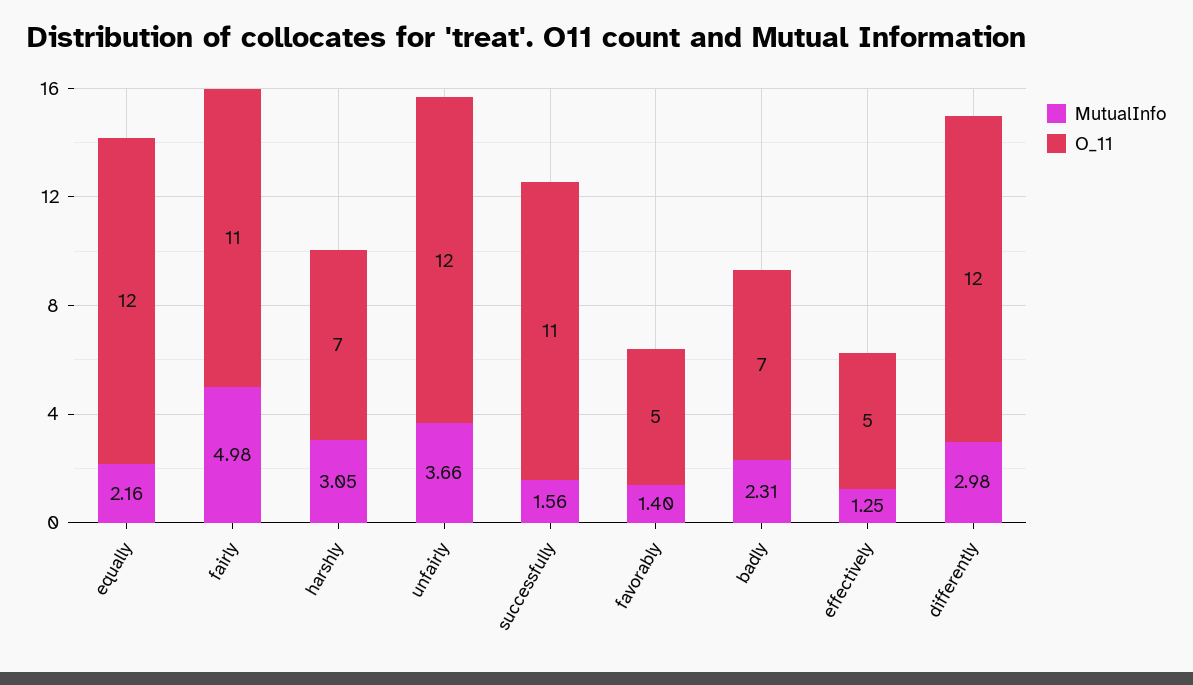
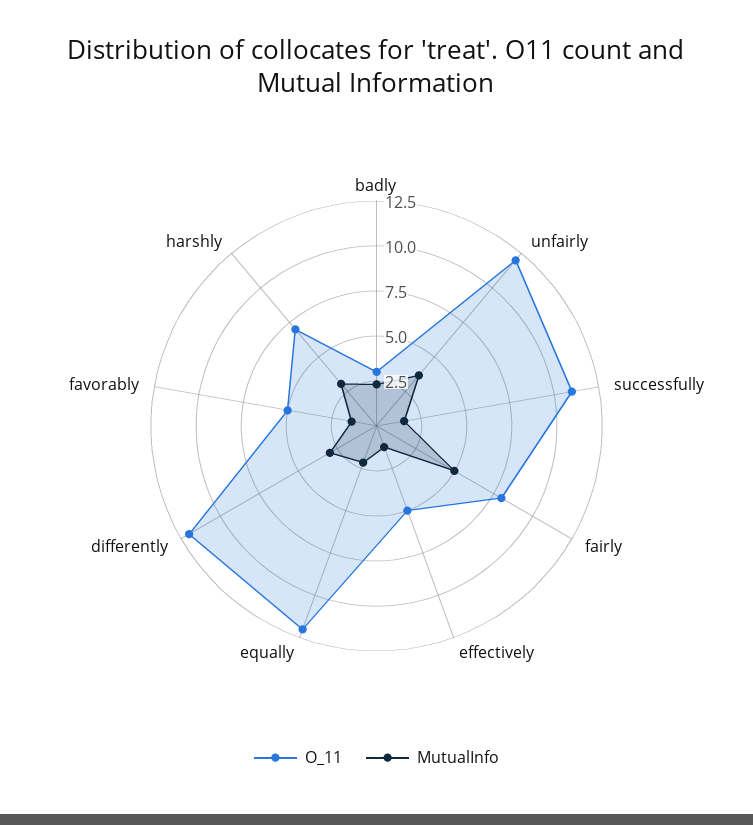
  {
    "MutualInfo": {
      "equally": 2.16,
      "fairly": 4.98,
      "harshly": 3.05,
      "unfairly": 3.66,
      "successfully": 1.56,
      "favorably": 1.4,
      "badly": 2.31,
      "effectively": 1.25,
      "differently": 2.98
    },
    "O_11": {
      "equally": 12,
-     "fairly": 11,
+     "fairly": 8,
      "harshly": 7,
      "unfairly": 12,
      "successfully": 11,
      "favorably": 5,
-     "badly": 7,
+     "badly": 3,
      "effectively": 5,
      "differently": 12
    }
  }

